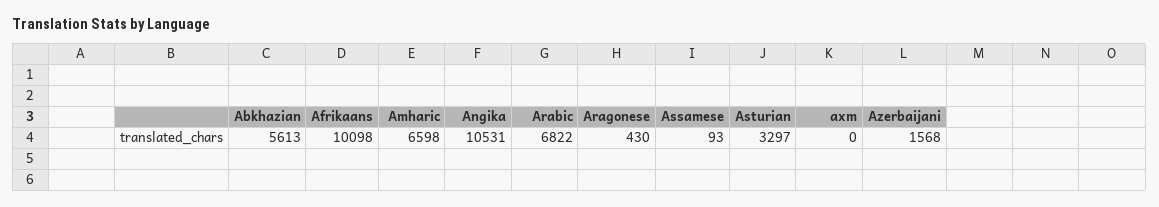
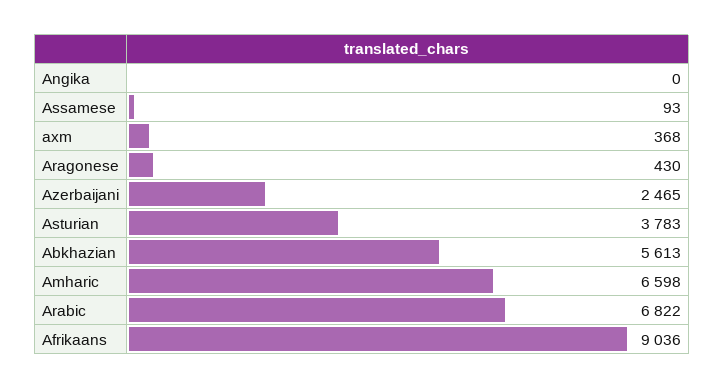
  {
    "Abkhazian": 5613,
-   "Afrikaans": 10098,
+   "Afrikaans": 9036,
    "Amharic": 6598,
-   "Angika": 10531,
+   "Angika": 0,
    "Arabic": 6822,
    "Aragonese": 430,
    "Assamese": 93,
-   "Asturian": 3297,
+   "Asturian": 3783,
-   "axm": 0,
+   "axm": 368,
-   "Azerbaijani": 1568
+   "Azerbaijani": 2465
  }

